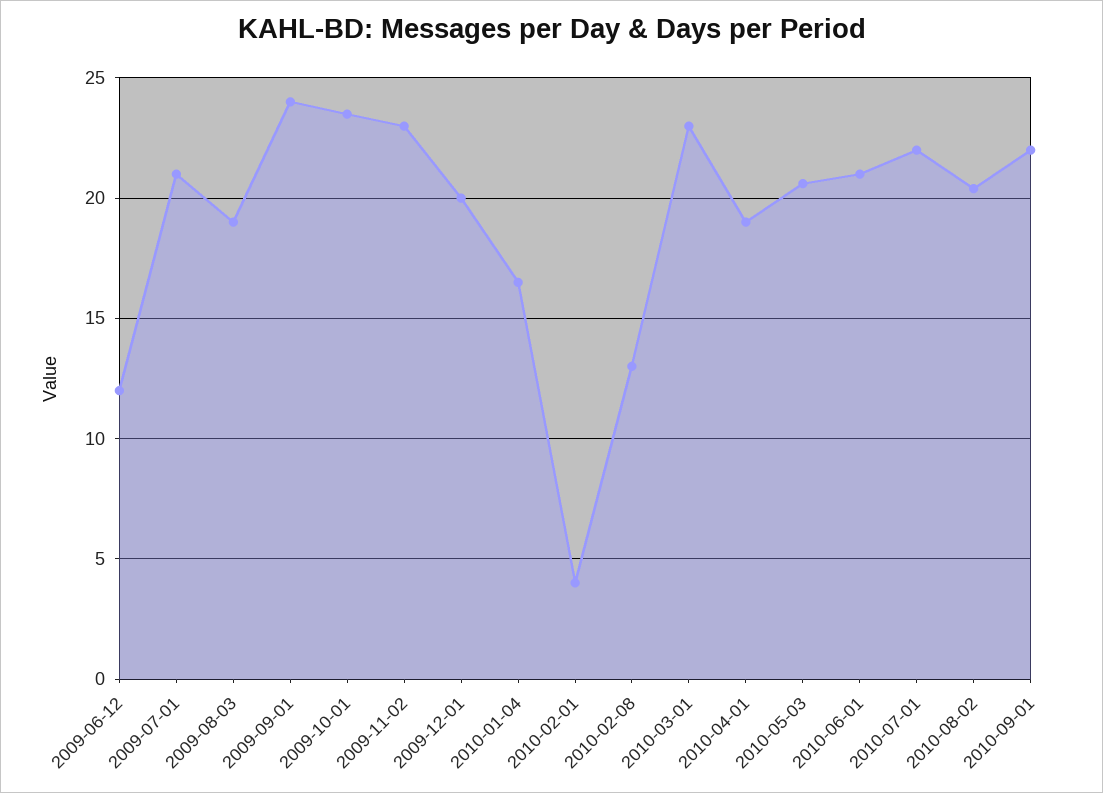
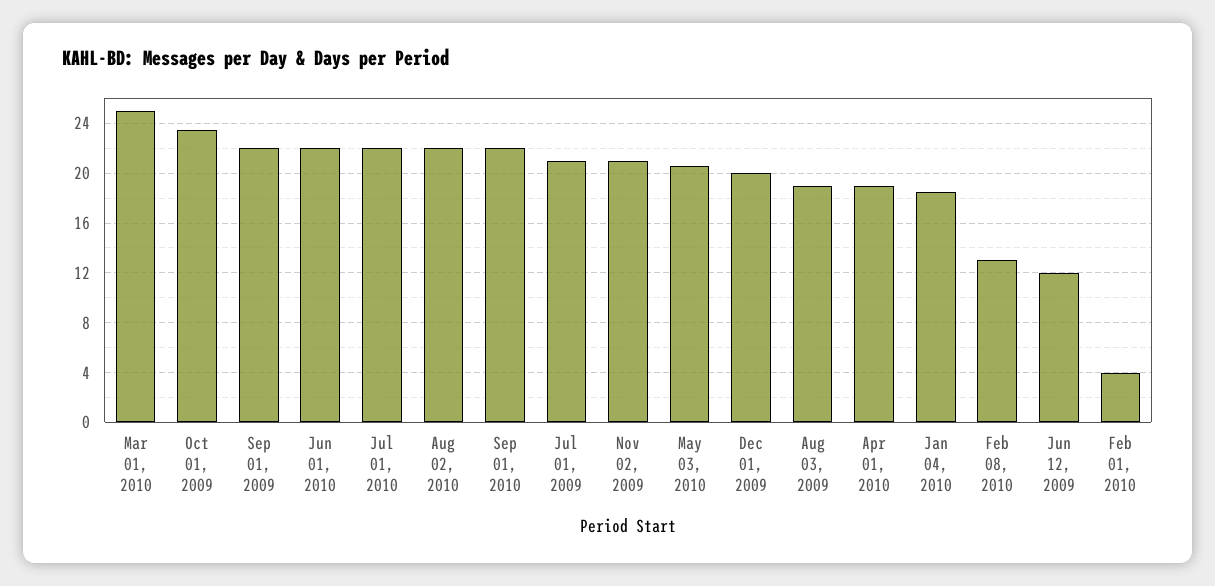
  {
    "2009-06-12": 12,
    "2009-07-01": 21,
    "2009-08-03": 19,
-   "2009-09-01": 24,
+   "2009-09-01": 22,
    "2009-10-01": 23.5,
-   "2009-11-02": 23,
+   "2009-11-02": 21,
    "2009-12-01": 20,
-   "2010-01-04": 16.5,
+   "2010-01-04": 18.5,
    "2010-02-01": 4,
    "2010-02-08": 13,
-   "2010-03-01": 23,
+   "2010-03-01": 25,
    "2010-04-01": 19,
    "2010-05-03": 20.5,
-   "2010-06-01": 21,
+   "2010-06-01": 22,
    "2010-07-01": 22,
-   "2010-08-02": 20.5,
+   "2010-08-02": 22,
    "2010-09-01": 22
  }

